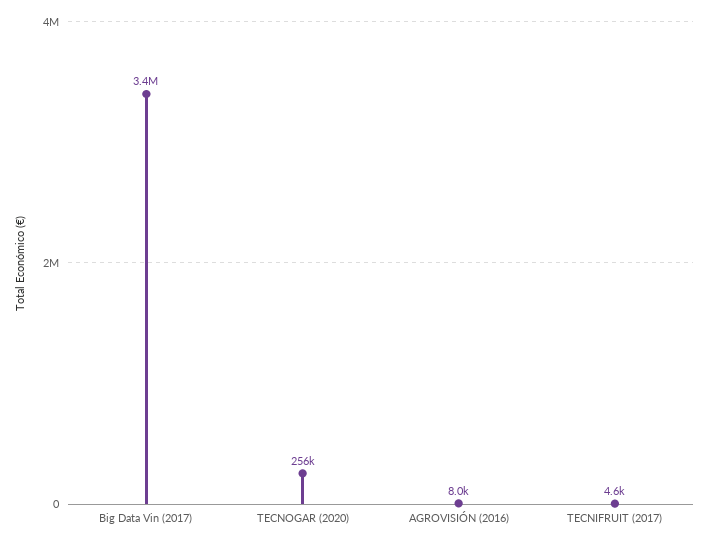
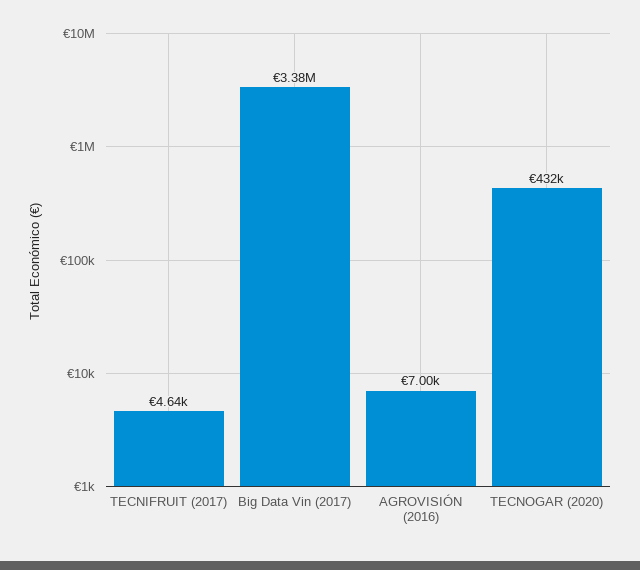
  {
    "Big Data Vin (2017)": 3380000,
-   "TECNOGAR (2020)": 256000,
+   "TECNOGAR (2020)": 432000,
-   "AGROVISIÓN (2016)": 8000,
+   "AGROVISIÓN (2016)": 7000,
    "TECNIFRUIT (2017)": 4640
  }

